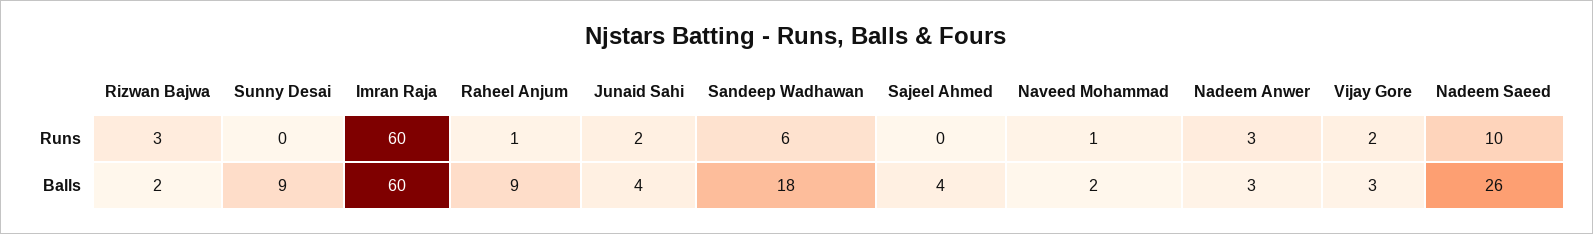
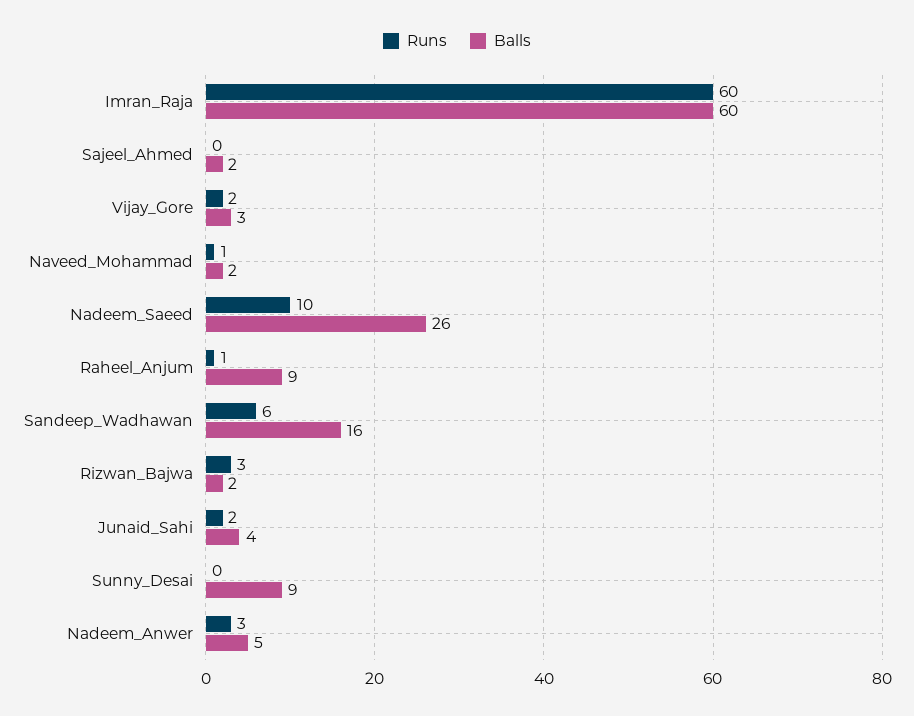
  {
    "Runs": {
      "Rizwan Bajwa": 3,
      "Sunny Desai": 0,
      "Imran Raja": 60,
      "Raheel Anjum": 1,
      "Junaid Sahi": 2,
      "Sandeep Wadhawan": 6,
      "Sajeel Ahmed": 0,
      "Naveed Mohammad": 1,
      "Nadeem Anwer": 3,
      "Vijay Gore": 2,
      "Nadeem Saeed": 10
    },
    "Balls": {
      "Rizwan Bajwa": 2,
      "Sunny Desai": 9,
      "Imran Raja": 60,
      "Raheel Anjum": 9,
      "Junaid Sahi": 4,
-     "Sandeep Wadhawan": 18,
+     "Sandeep Wadhawan": 16,
-     "Sajeel Ahmed": 4,
+     "Sajeel Ahmed": 2,
      "Naveed Mohammad": 2,
-     "Nadeem Anwer": 3,
+     "Nadeem Anwer": 5,
      "Vijay Gore": 3,
      "Nadeem Saeed": 26
    }
  }

